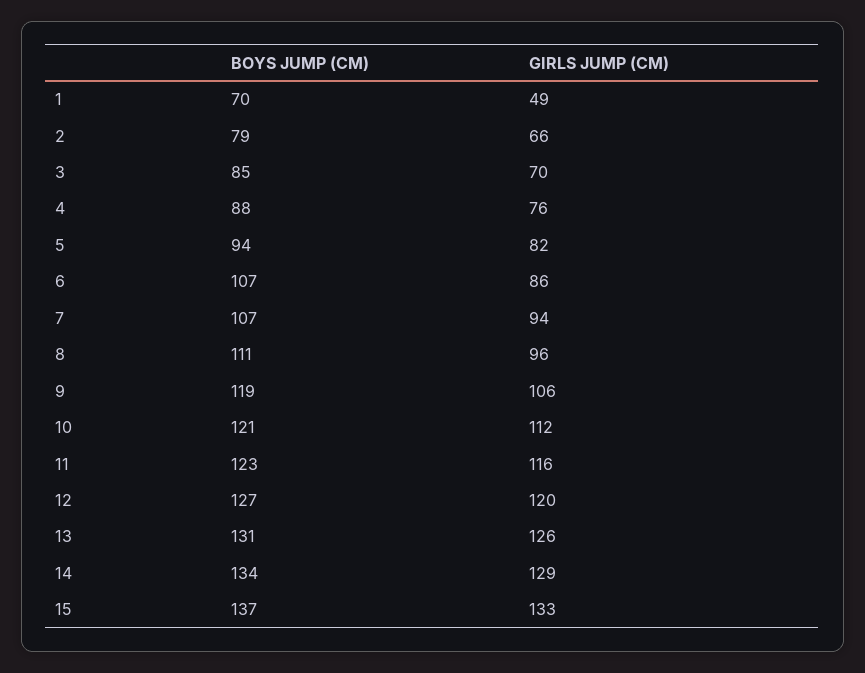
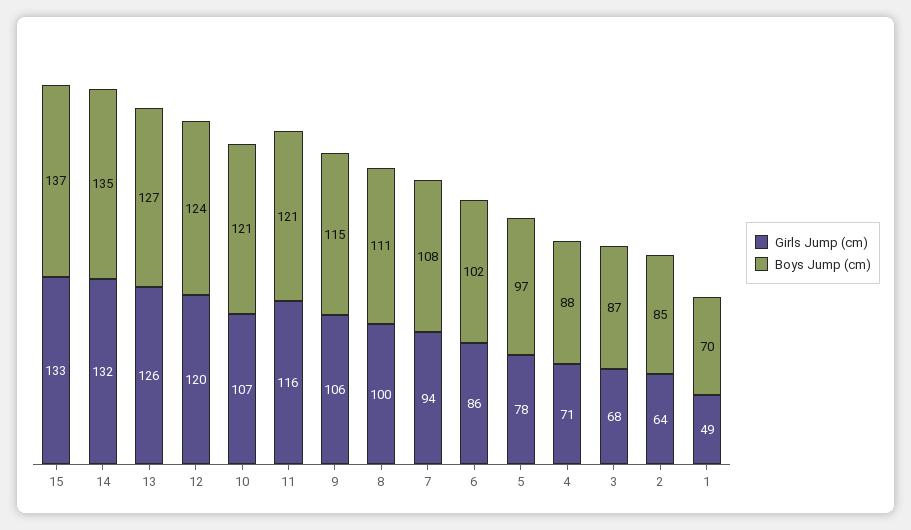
  {
    "BOYS JUMP (CM)": {
      "1": 70,
-     "2": 79,
+     "2": 85,
-     "3": 85,
+     "3": 87,
      "4": 88,
-     "5": 94,
+     "5": 97,
-     "6": 107,
+     "6": 102,
-     "7": 107,
+     "7": 108,
      "8": 111,
-     "9": 119,
+     "9": 115,
      "10": 121,
-     "11": 123,
+     "11": 121,
-     "12": 127,
+     "12": 124,
-     "13": 131,
+     "13": 127,
-     "14": 134,
+     "14": 135,
      "15": 137
    },
    "GIRLS JUMP (CM)": {
      "1": 49,
-     "2": 66,
+     "2": 64,
-     "3": 70,
+     "3": 68,
-     "4": 76,
+     "4": 71,
-     "5": 82,
+     "5": 78,
      "6": 86,
      "7": 94,
-     "8": 96,
+     "8": 100,
      "9": 106,
-     "10": 112,
+     "10": 107,
      "11": 116,
      "12": 120,
      "13": 126,
-     "14": 129,
+     "14": 132,
      "15": 133
    }
  }

